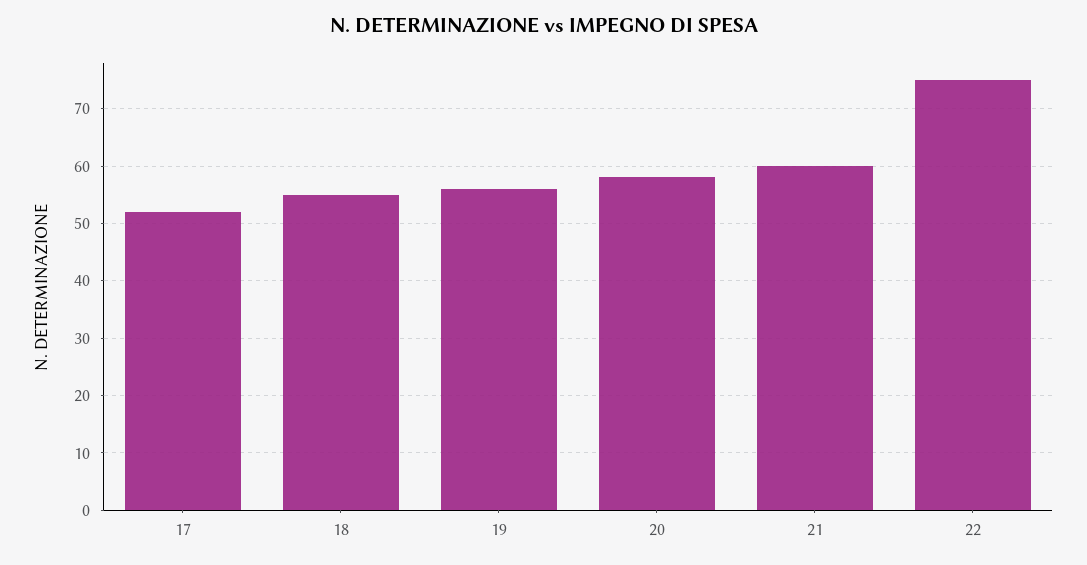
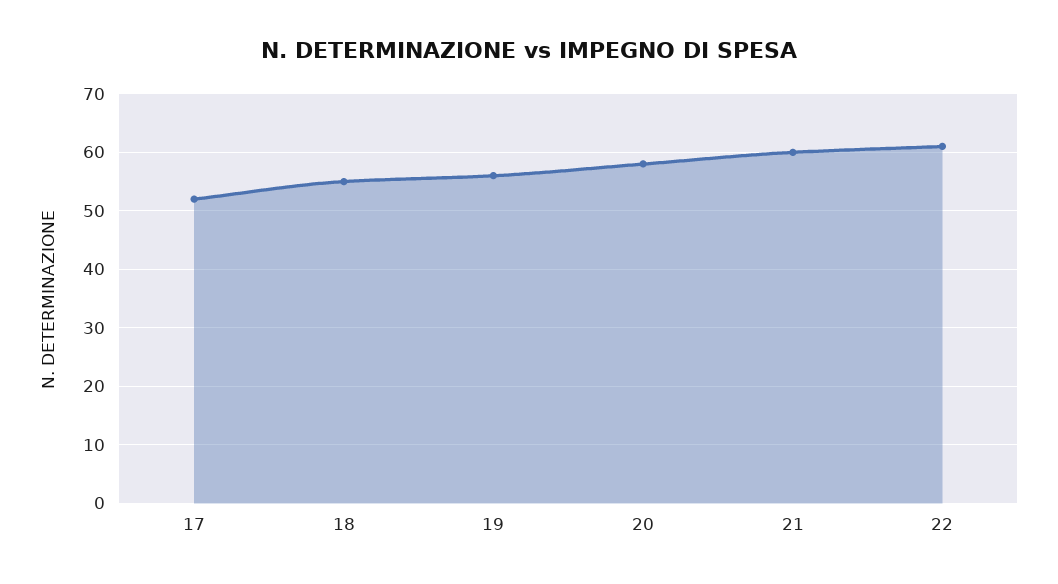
  {
    "17": 50,
    "18": 55,
    "19": 55,
    "20": 60,
    "21": 60,
-   "22": 75
+   "22": 60
  }

